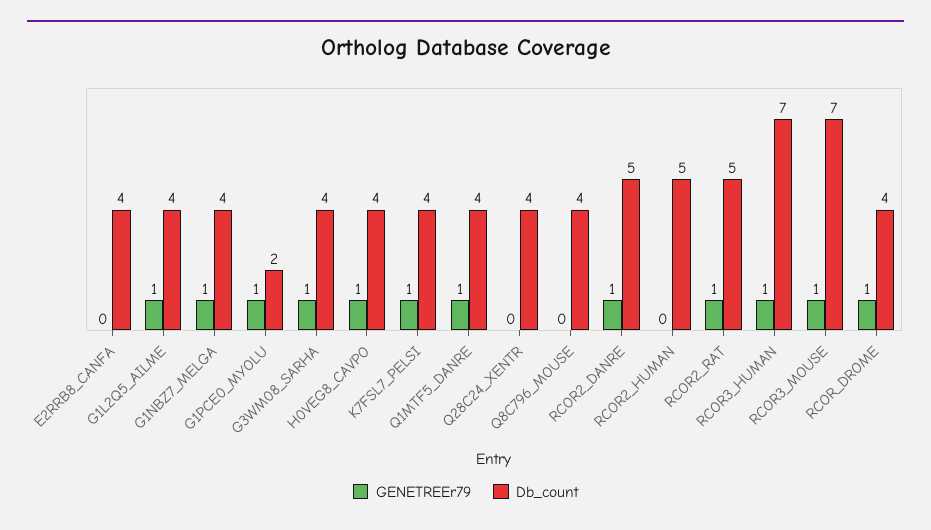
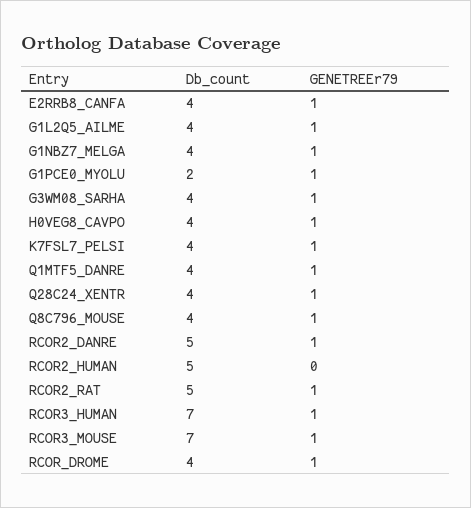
  {
    "GENETREEr79": {
-     "E2RRB8_CANFA": 0,
+     "E2RRB8_CANFA": 1,
      "G1L2Q5_AILME": 1,
      "G1NBZ7_MELGA": 1,
      "G1PCE0_MYOLU": 1,
      "G3WM08_SARHA": 1,
      "H0VEG8_CAVPO": 1,
      "K7FSL7_PELSI": 1,
      "Q1MTF5_DANRE": 1,
-     "Q28C24_XENTR": 0,
+     "Q28C24_XENTR": 1,
-     "Q8C796_MOUSE": 0,
+     "Q8C796_MOUSE": 1,
      "RCOR2_DANRE": 1,
      "RCOR2_HUMAN": 0,
      "RCOR2_RAT": 1,
      "RCOR3_HUMAN": 1,
      "RCOR3_MOUSE": 1,
      "RCOR_DROME": 1
    },
    "Db_count": {
      "E2RRB8_CANFA": 4,
      "G1L2Q5_AILME": 4,
      "G1NBZ7_MELGA": 4,
      "G1PCE0_MYOLU": 2,
      "G3WM08_SARHA": 4,
      "H0VEG8_CAVPO": 4,
      "K7FSL7_PELSI": 4,
      "Q1MTF5_DANRE": 4,
      "Q28C24_XENTR": 4,
      "Q8C796_MOUSE": 4,
      "RCOR2_DANRE": 5,
      "RCOR2_HUMAN": 5,
      "RCOR2_RAT": 5,
      "RCOR3_HUMAN": 7,
      "RCOR3_MOUSE": 7,
      "RCOR_DROME": 4
    }
  }

